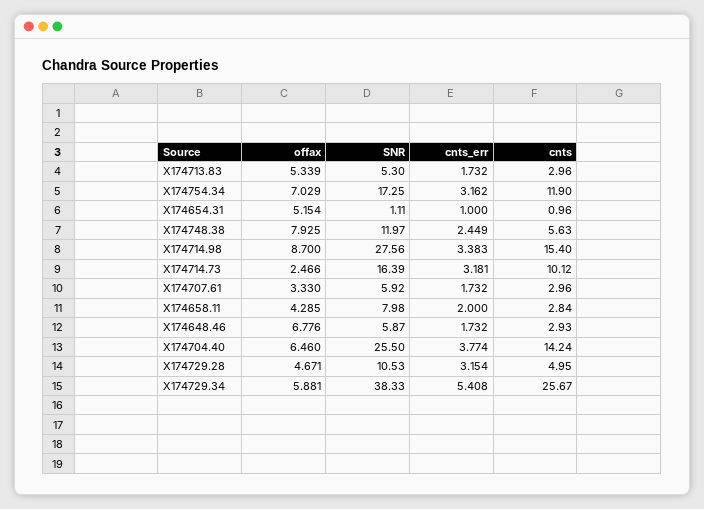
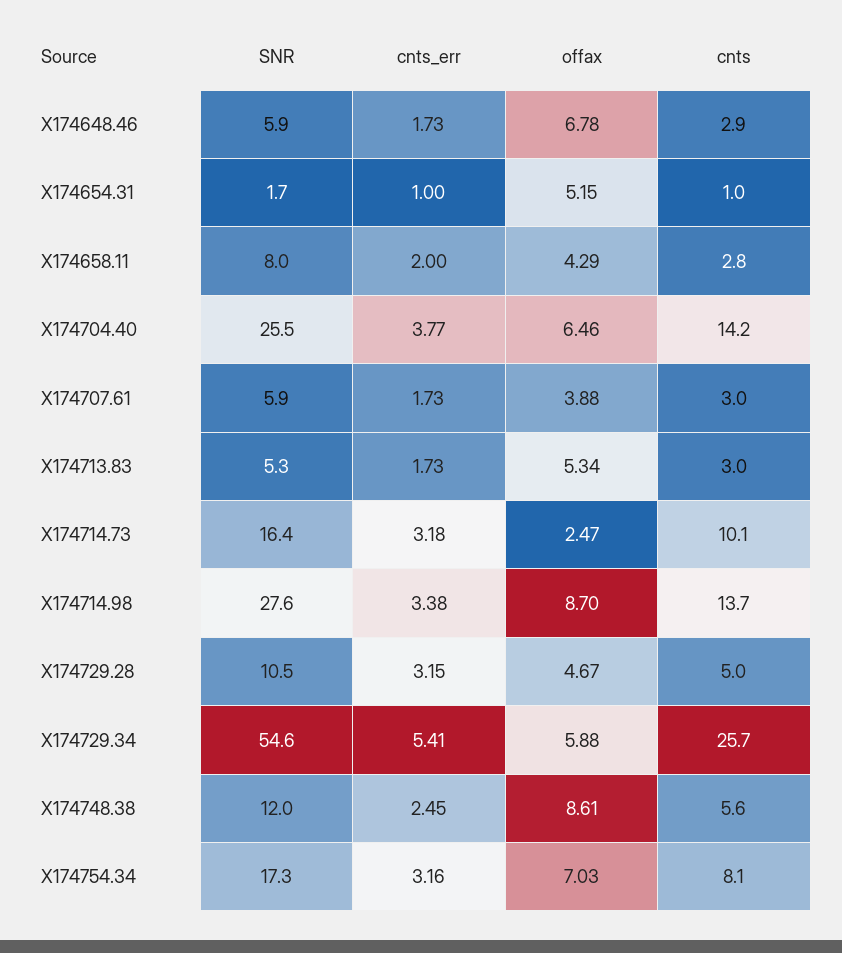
  {
    "offax": {
      "X174713.83": 5.339,
      "X174754.34": 7.029,
      "X174654.31": 5.154,
-     "X174748.38": 7.925,
+     "X174748.38": 8.61,
      "X174714.98": 8.7,
      "X174714.73": 2.466,
-     "X174707.61": 3.33,
+     "X174707.61": 3.88,
      "X174658.11": 4.285,
      "X174648.46": 6.776,
      "X174704.40": 6.46,
      "X174729.28": 4.671,
      "X174729.34": 5.881
    },
    "SNR": {
      "X174713.83": 5.3,
      "X174754.34": 17.25,
-     "X174654.31": 1.11,
+     "X174654.31": 1.7,
      "X174748.38": 11.97,
      "X174714.98": 27.56,
      "X174714.73": 16.39,
      "X174707.61": 5.92,
      "X174658.11": 7.98,
      "X174648.46": 5.87,
      "X174704.40": 25.5,
      "X174729.28": 10.53,
-     "X174729.34": 38.33
+     "X174729.34": 54.6
    },
    "cnts_err": {
      "X174713.83": 1.732,
      "X174754.34": 3.162,
      "X174654.31": 1,
      "X174748.38": 2.449,
      "X174714.98": 3.383,
      "X174714.73": 3.181,
      "X174707.61": 1.732,
      "X174658.11": 2,
      "X174648.46": 1.732,
      "X174704.40": 3.774,
      "X174729.28": 3.154,
      "X174729.34": 5.408
    },
    "cnts": {
      "X174713.83": 2.96,
-     "X174754.34": 11.9,
+     "X174754.34": 8.1,
      "X174654.31": 0.96,
      "X174748.38": 5.63,
-     "X174714.98": 15.4,
+     "X174714.98": 13.7,
      "X174714.73": 10.12,
      "X174707.61": 2.96,
      "X174658.11": 2.84,
      "X174648.46": 2.93,
      "X174704.40": 14.24,
      "X174729.28": 4.95,
      "X174729.34": 25.67
    }
  }

